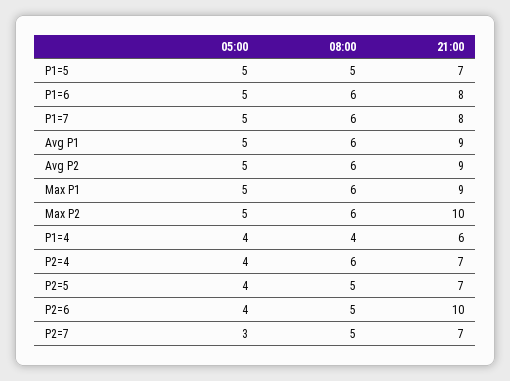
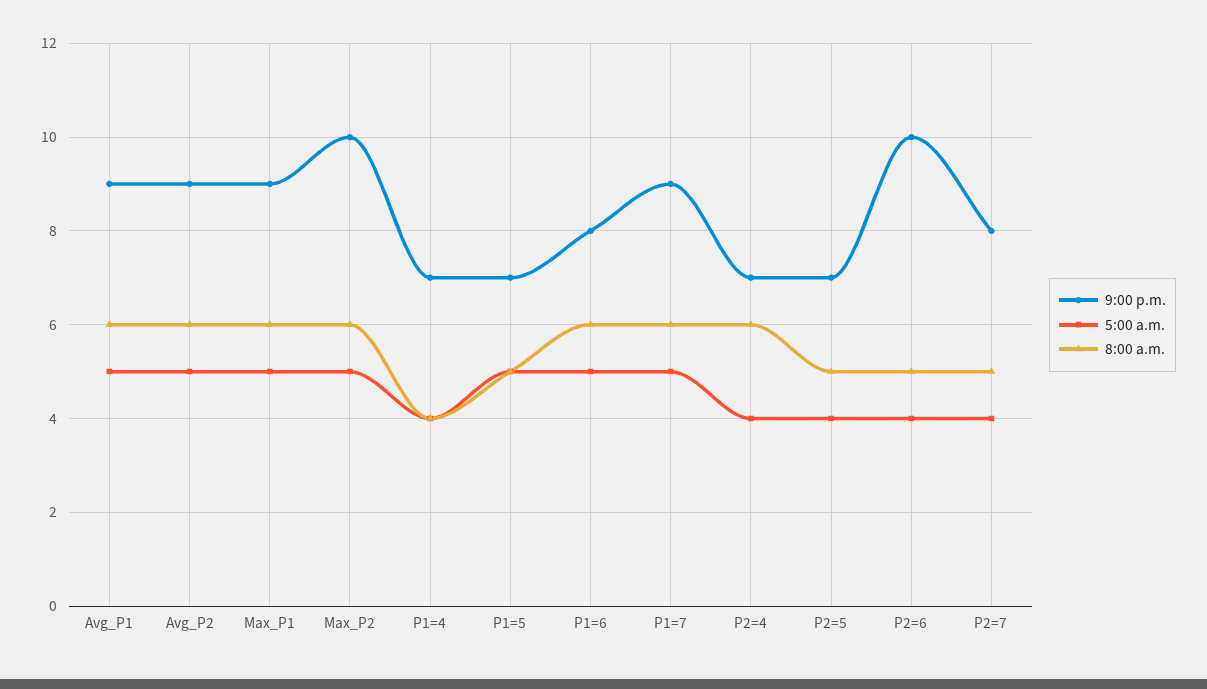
  {
    "05:00": {
      "P1=5": 5,
      "P1=6": 5,
      "P1=7": 5,
      "Avg P1": 5,
      "Avg P2": 5,
      "Max P1": 5,
      "Max P2": 5,
      "P1=4": 4,
      "P2=4": 4,
      "P2=5": 4,
      "P2=6": 4,
-     "P2=7": 3
+     "P2=7": 4
    },
    "08:00": {
      "P1=5": 5,
      "P1=6": 6,
      "P1=7": 6,
      "Avg P1": 6,
      "Avg P2": 6,
      "Max P1": 6,
      "Max P2": 6,
      "P1=4": 4,
      "P2=4": 6,
      "P2=5": 5,
      "P2=6": 5,
      "P2=7": 5
    },
    "21:00": {
      "P1=5": 7,
      "P1=6": 8,
-     "P1=7": 8,
+     "P1=7": 9,
      "Avg P1": 9,
      "Avg P2": 9,
      "Max P1": 9,
      "Max P2": 10,
-     "P1=4": 6,
+     "P1=4": 7,
      "P2=4": 7,
      "P2=5": 7,
      "P2=6": 10,
-     "P2=7": 7
+     "P2=7": 8
    }
  }

